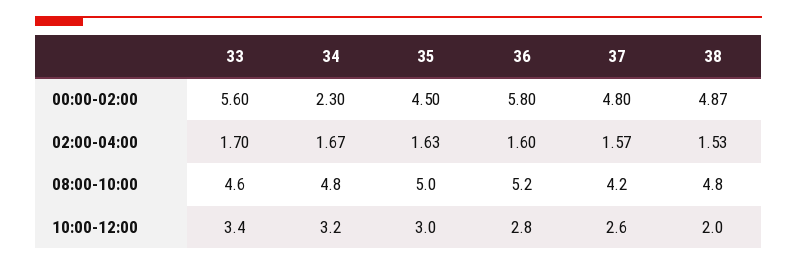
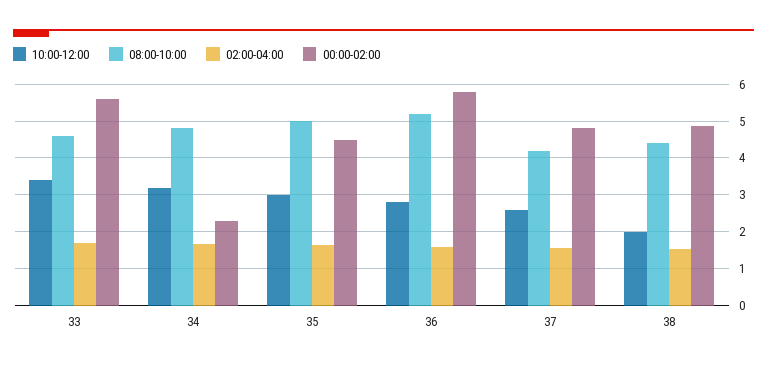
  {
    "00:00-02:00": {
      "33": 5.6,
      "34": 2.3,
      "35": 4.5,
      "36": 5.8,
      "37": 4.8,
      "38": 4.87
    },
    "02:00-04:00": {
      "33": 1.7,
      "34": 1.67,
      "35": 1.63,
      "36": 1.6,
      "37": 1.57,
      "38": 1.53
    },
    "08:00-10:00": {
      "33": 4.6,
      "34": 4.8,
      "35": 5,
      "36": 5.2,
      "37": 4.2,
-     "38": 4.8
+     "38": 4.4
    },
    "10:00-12:00": {
      "33": 3.4,
      "34": 3.2,
      "35": 3,
      "36": 2.8,
      "37": 2.6,
      "38": 2
    }
  }

